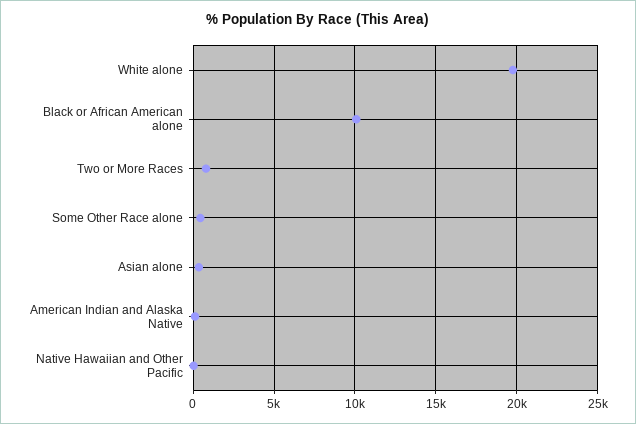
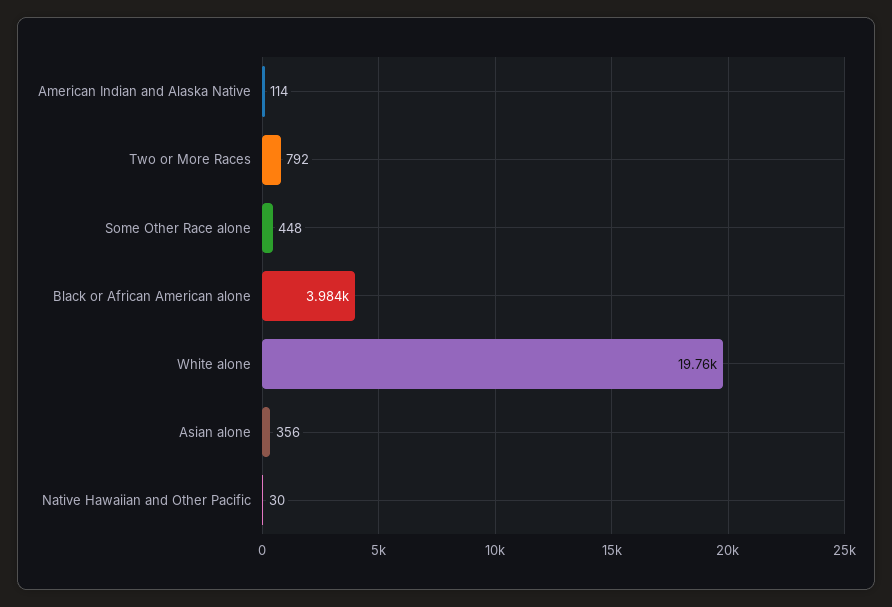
  {
    "White alone": 19760,
-   "Black or African American alone": 10000,
+   "Black or African American alone": 3984,
    "Two or More Races": 792,
    "Some Other Race alone": 448,
    "Asian alone": 356,
    "American Indian and Alaska Native": 114,
    "Native Hawaiian and Other Pacific": 30
  }

